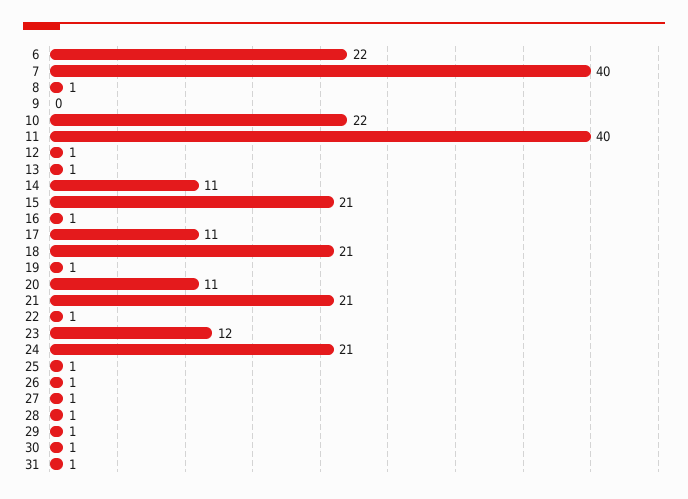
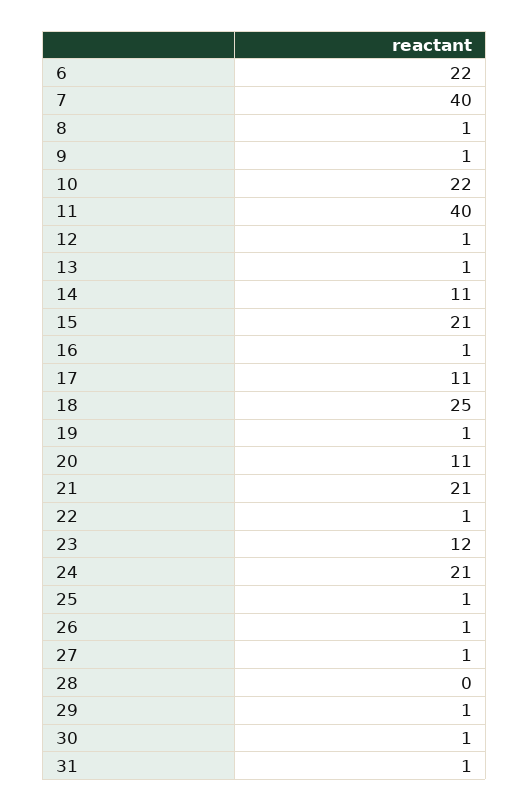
  {
    "6": 22,
    "7": 40,
    "8": 1,
-   "9": 0,
+   "9": 1,
    "10": 22,
    "11": 40,
    "12": 1,
    "13": 1,
    "14": 11,
    "15": 21,
    "16": 1,
    "17": 11,
-   "18": 21,
+   "18": 25,
    "19": 1,
    "20": 11,
    "21": 21,
    "22": 1,
    "23": 12,
    "24": 21,
    "25": 1,
    "26": 1,
    "27": 1,
-   "28": 1,
+   "28": 0,
    "29": 1,
    "30": 1,
    "31": 1
  }

